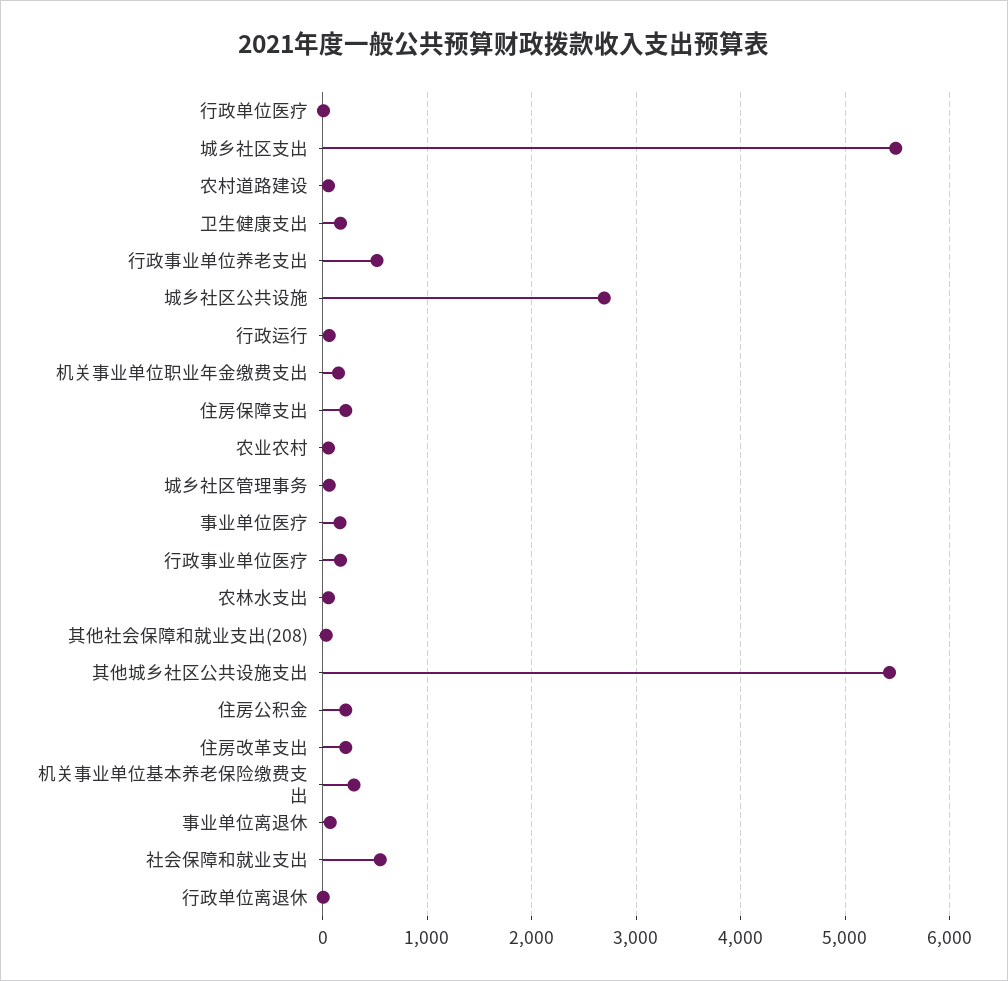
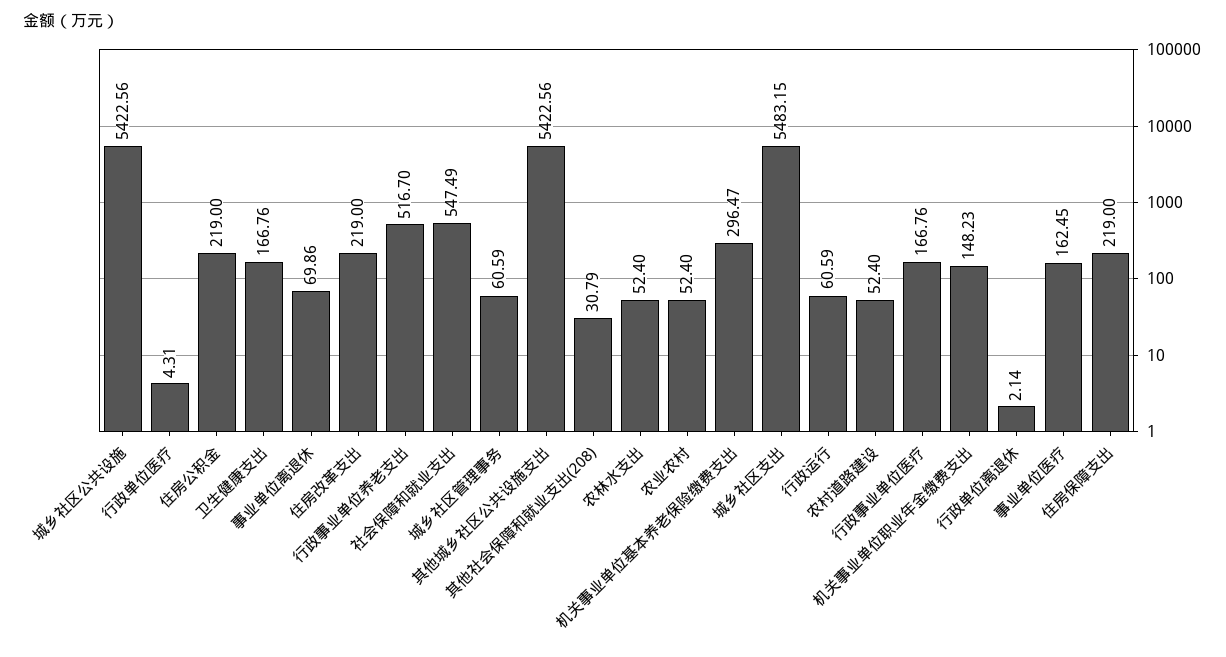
  {
    "行政单位医疗": 4.31,
    "城乡社区支出": 5483.15,
    "农村道路建设": 52.4,
    "卫生健康支出": 166.76,
    "行政事业单位养老支出": 516.7,
-   "城乡社区公共设施": 2700,
+   "城乡社区公共设施": 5422.56,
    "行政运行": 60.59,
    "机关事业单位职业年金缴费支出": 148.23,
    "住房保障支出": 219,
    "农业农村": 52.4,
    "城乡社区管理事务": 60.59,
    "事业单位医疗": 162.45,
    "行政事业单位医疗": 166.76,
    "农林水支出": 52.4,
    "其他社会保障和就业支出(208)": 30.79,
    "其他城乡社区公共设施支出": 5422.56,
    "住房公积金": 219,
    "住房改革支出": 219,
    "机关事业单位基本养老保险缴费支出": 296.47,
    "事业单位离退休": 69.86,
    "社会保障和就业支出": 547.49,
    "行政单位离退休": 2.14
  }

